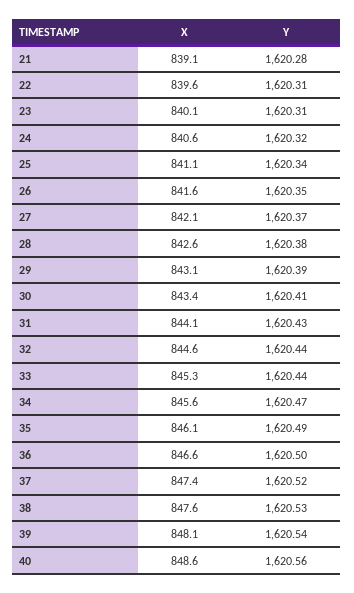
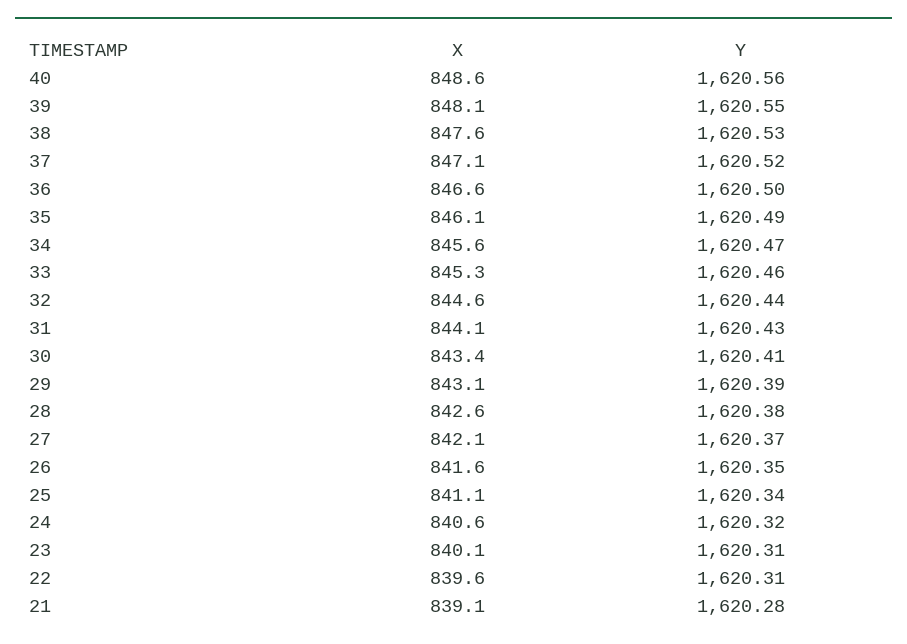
  {
    "X": {
      "21": 839.1,
      "22": 839.6,
      "23": 840.1,
      "24": 840.6,
      "25": 841.1,
      "26": 841.6,
      "27": 842.1,
      "28": 842.6,
      "29": 843.1,
      "30": 843.4,
      "31": 844.1,
      "32": 844.6,
      "33": 845.3,
      "34": 845.6,
      "35": 846.1,
      "36": 846.6,
-     "37": 847.4,
+     "37": 847.1,
      "38": 847.6,
      "39": 848.1,
      "40": 848.6
    },
    "Y": {
      "21": 1620.28,
      "22": 1620.31,
      "23": 1620.31,
      "24": 1620.32,
      "25": 1620.34,
      "26": 1620.35,
      "27": 1620.37,
      "28": 1620.38,
      "29": 1620.39,
      "30": 1620.41,
      "31": 1620.43,
      "32": 1620.44,
-     "33": 1620.44,
+     "33": 1620.46,
      "34": 1620.47,
      "35": 1620.49,
      "36": 1620.5,
      "37": 1620.52,
      "38": 1620.53,
-     "39": 1620.54,
+     "39": 1620.55,
      "40": 1620.56
    }
  }

